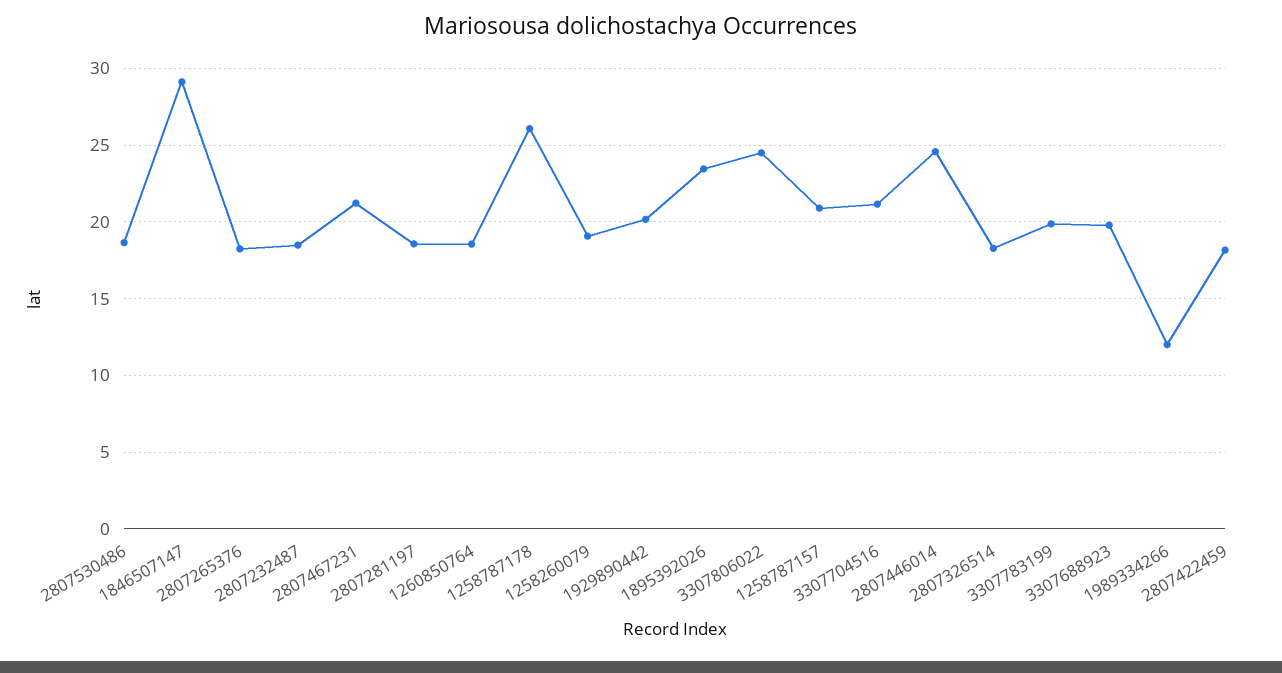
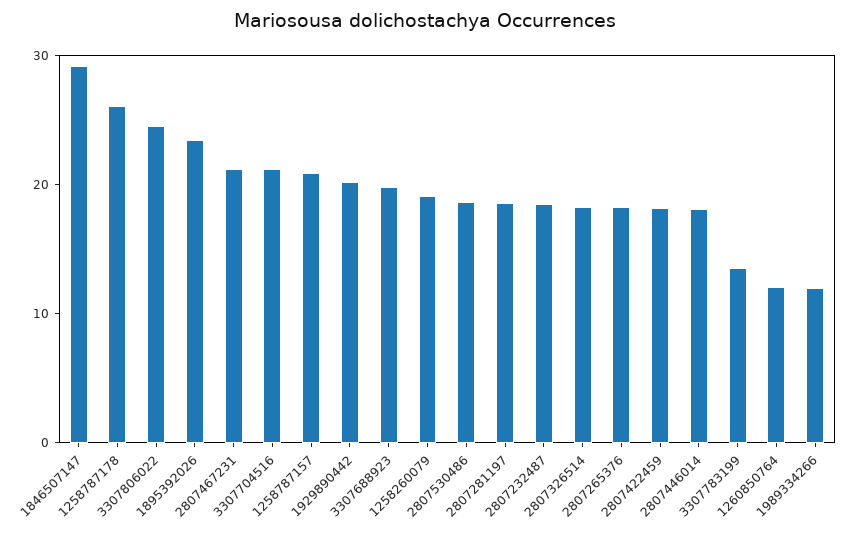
  {
    "2807530486": 18.5,
    "1846507147": 29,
    "2807265376": 18.5,
    "2807232487": 18.5,
    "2807467231": 21,
    "2807281197": 18.5,
-   "1260850764": 18.5,
+   "1260850764": 12,
    "1258787178": 26,
    "1258260079": 19,
    "1929890442": 20,
    "1895392026": 23.5,
    "3307806022": 24.5,
    "1258787157": 21,
    "3307704516": 21,
-   "2807446014": 24.5,
+   "2807446014": 18,
    "2807326514": 18.5,
-   "3307783199": 20,
+   "3307783199": 14,
    "3307688923": 20,
    "1989334266": 12,
    "2807422459": 18
  }

